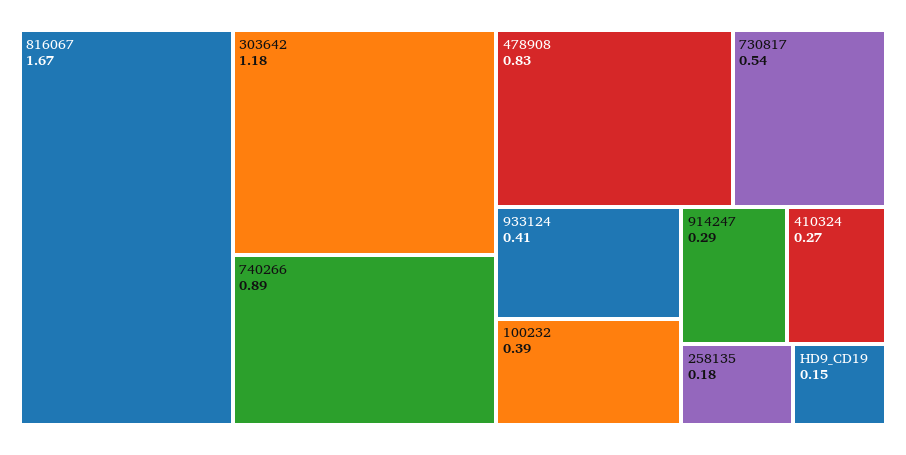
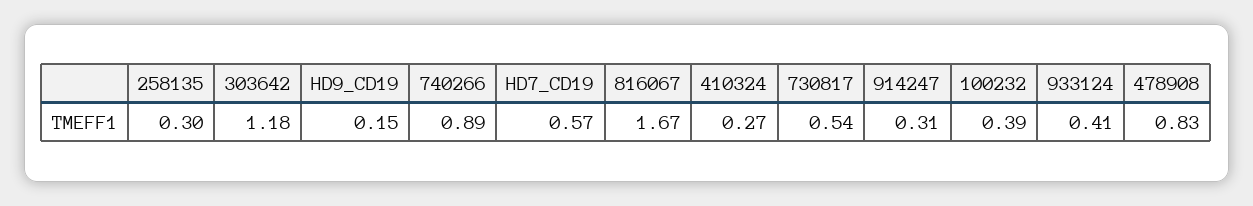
  {
    "816067": 1.67,
    "303642": 1.18,
    "740266": 0.89,
    "478908": 0.83,
    "730817": 0.54,
    "933124": 0.41,
    "100232": 0.39,
-   "914247": 0.29,
+   "914247": 0.31,
    "410324": 0.27,
-   "258135": 0.18,
+   "258135": 0.3,
-   "HD9_CD19": 0.15
+   "HD9_CD19": 0.15,
+   "HD7_CD19": 0.57
  }

